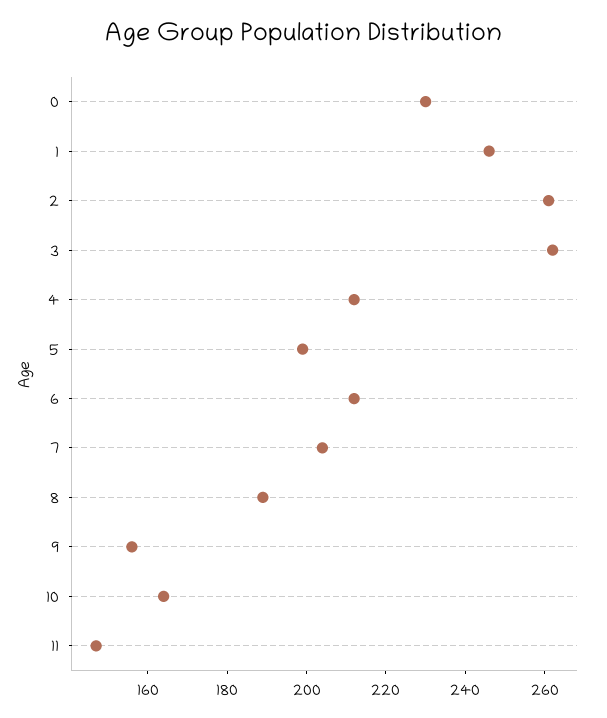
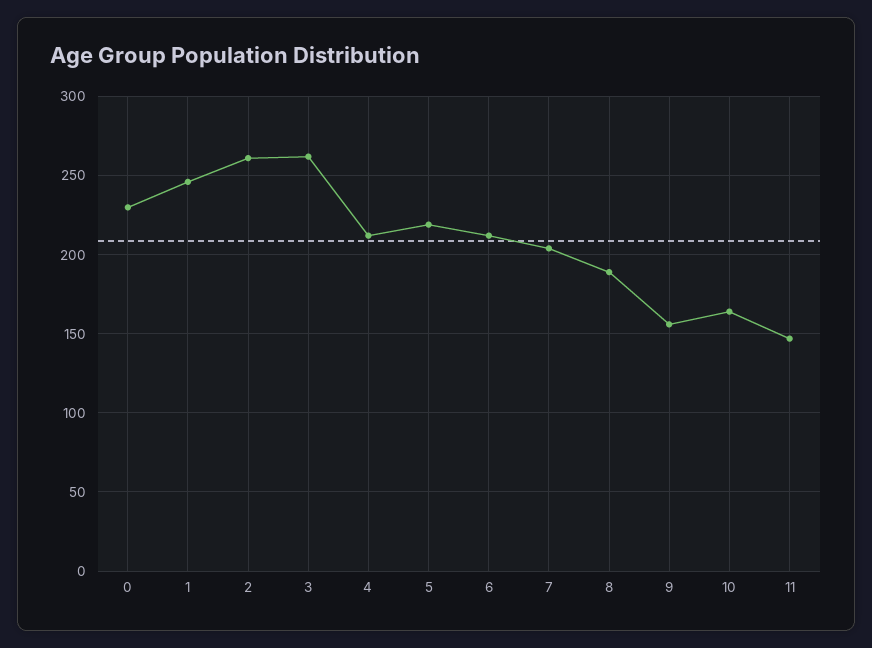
  {
    "0": 230,
    "1": 245,
    "2": 260,
    "3": 260,
    "4": 210,
-   "5": 200,
+   "5": 220,
    "6": 210,
    "7": 205,
    "8": 190,
    "9": 155,
    "10": 165,
    "11": 145
  }

